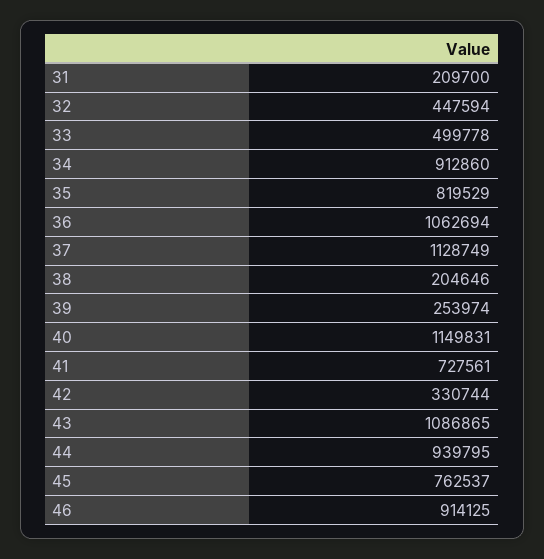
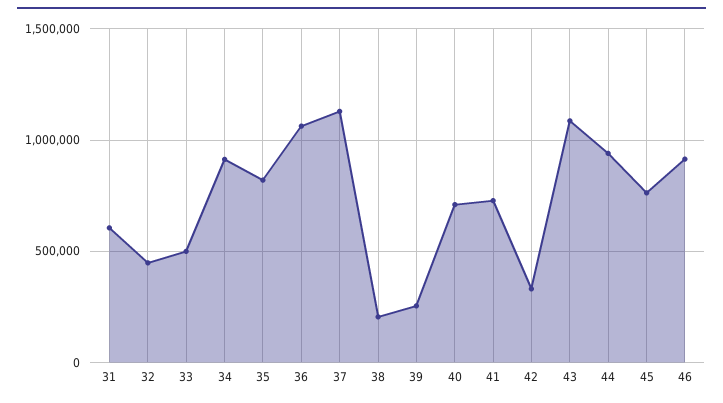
  {
-   "31": 209700,
+   "31": 600000,
    "32": 447594,
    "33": 499778,
    "34": 912860,
    "35": 819529,
    "36": 1062694,
    "37": 1128749,
    "38": 204646,
    "39": 253974,
-   "40": 1149831,
+   "40": 700000,
    "41": 727561,
    "42": 330744,
    "43": 1086865,
    "44": 939795,
    "45": 762537,
    "46": 914125
  }

